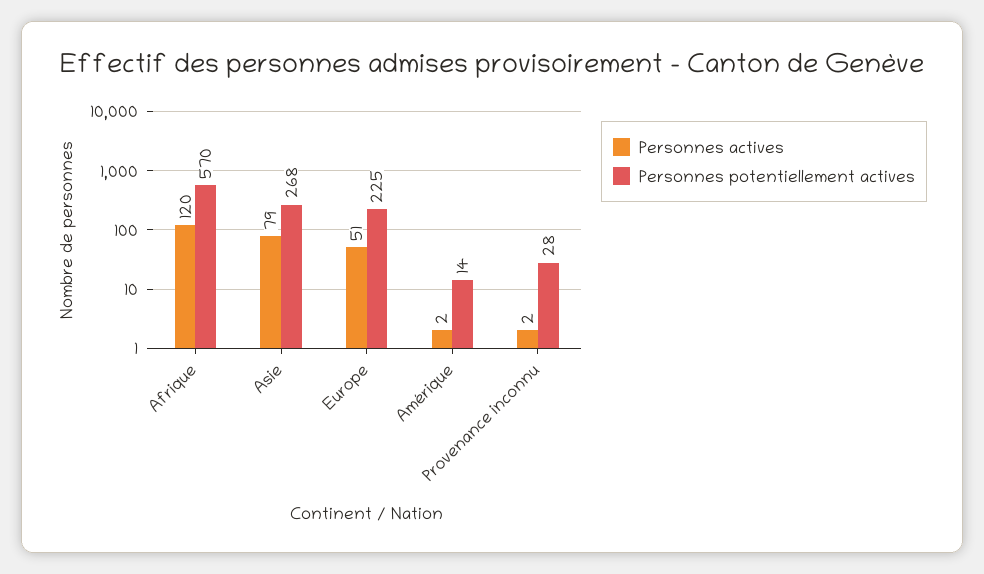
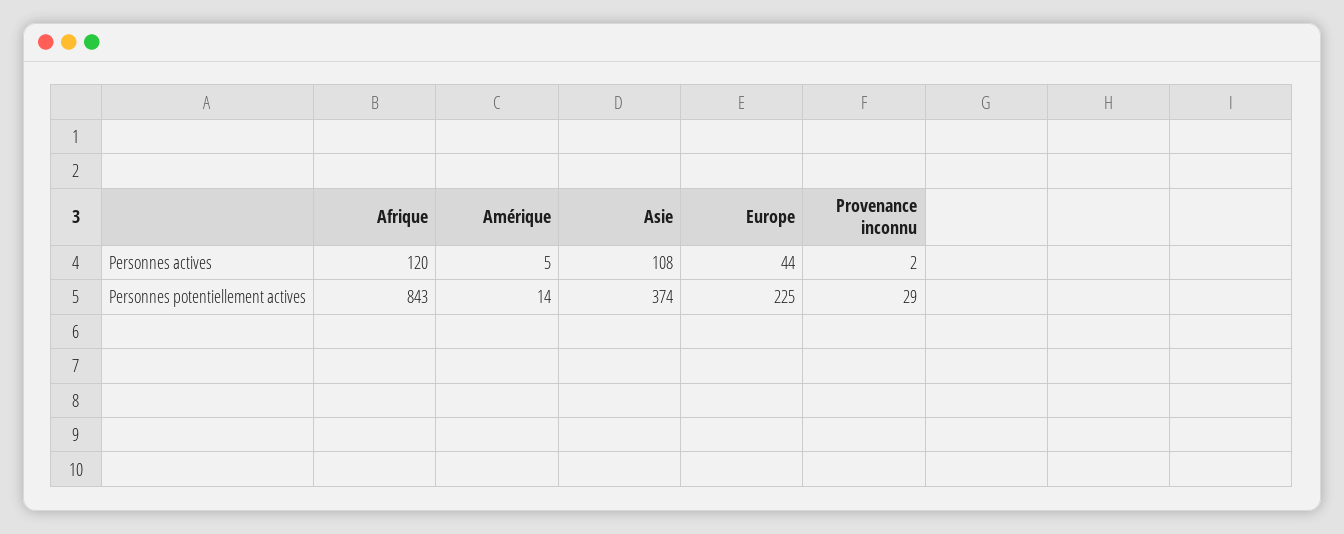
  {
    "Personnes actives": {
      "Afrique": 120,
-     "Asie": 79,
+     "Asie": 108,
-     "Europe": 51,
+     "Europe": 44,
-     "Amérique": 2,
+     "Amérique": 5,
      "Provenance inconnu": 2
    },
    "Personnes potentiellement actives": {
-     "Afrique": 570,
+     "Afrique": 843,
-     "Asie": 268,
+     "Asie": 374,
      "Europe": 225,
      "Amérique": 14,
-     "Provenance inconnu": 28
+     "Provenance inconnu": 29
    }
  }

